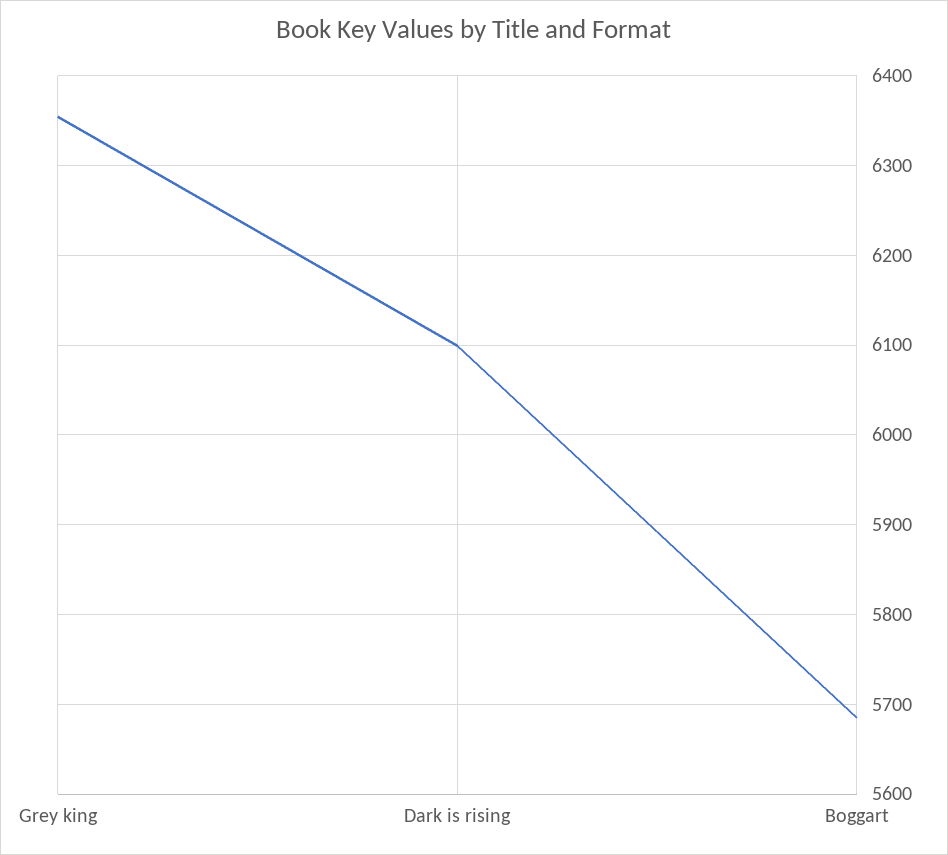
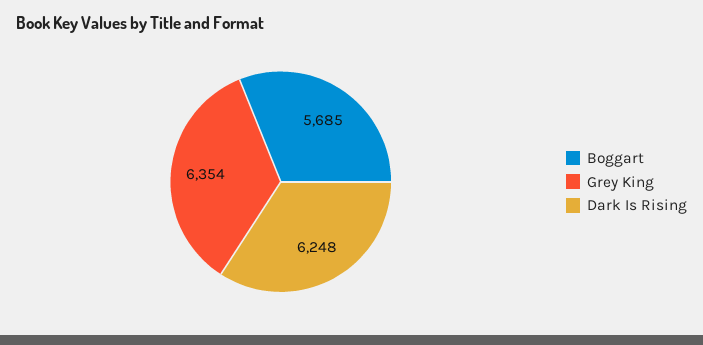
  {
    "Grey king": 6354,
-   "Dark is rising": 6100,
+   "Dark is rising": 6248,
    "Boggart": 5685
  }

